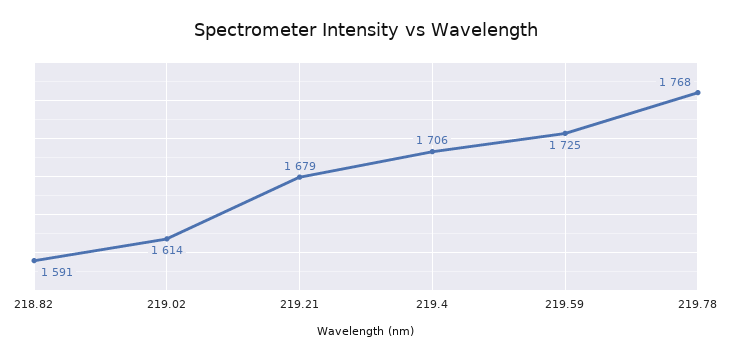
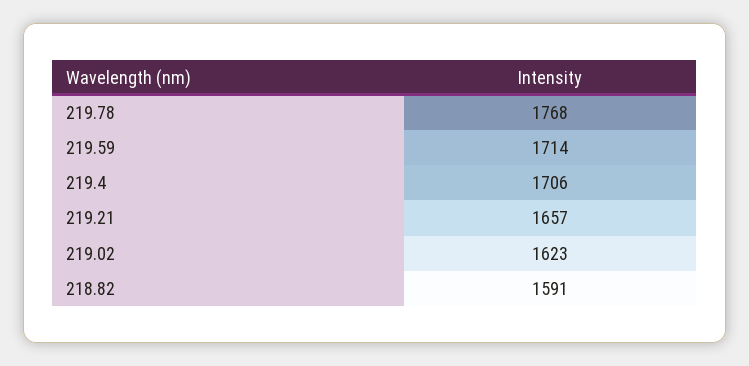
  {
    "218.82": 1591,
-   "219.02": 1614,
+   "219.02": 1623,
-   "219.21": 1679,
+   "219.21": 1657,
    "219.4": 1706,
-   "219.59": 1725,
+   "219.59": 1714,
    "219.78": 1768
  }

